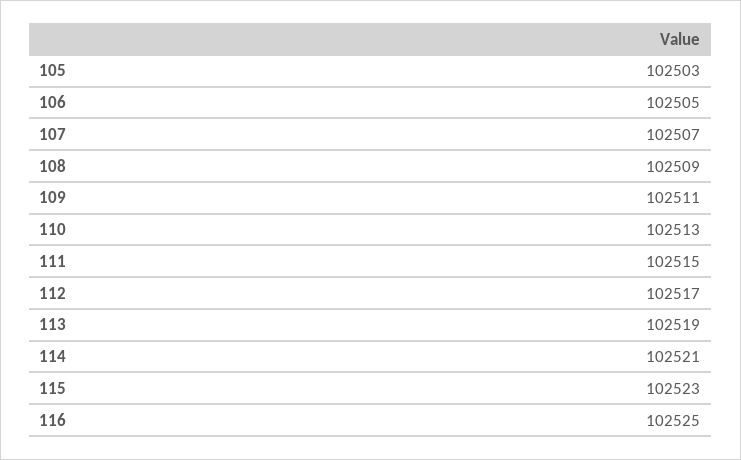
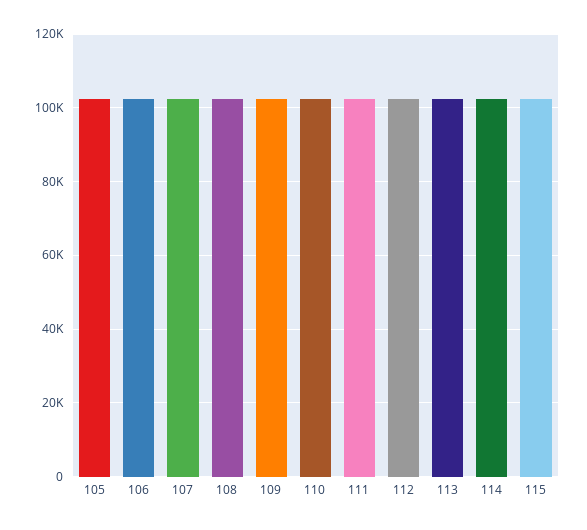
  {
    "105": 102503,
    "106": 102505,
    "107": 102507,
    "108": 102509,
    "109": 102511,
    "110": 102513,
    "111": 102515,
    "112": 102517,
    "113": 102519,
    "114": 102521,
-   "115": 102523,
+   "115": 102523
-   "116": 102525
  }

